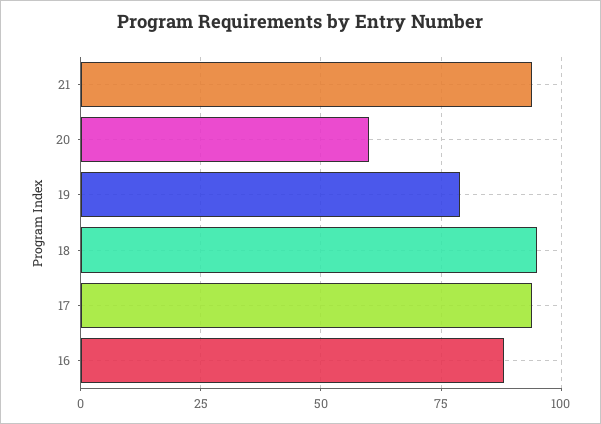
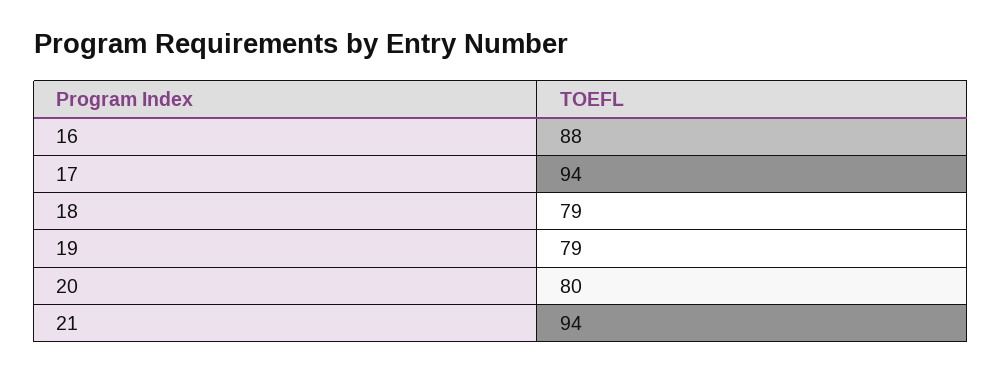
  {
    "21": 94,
-   "20": 60,
+   "20": 80,
    "19": 79,
-   "18": 95,
+   "18": 79,
    "17": 94,
    "16": 88
  }

